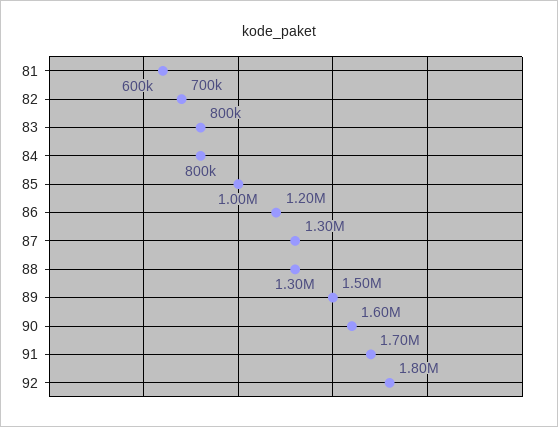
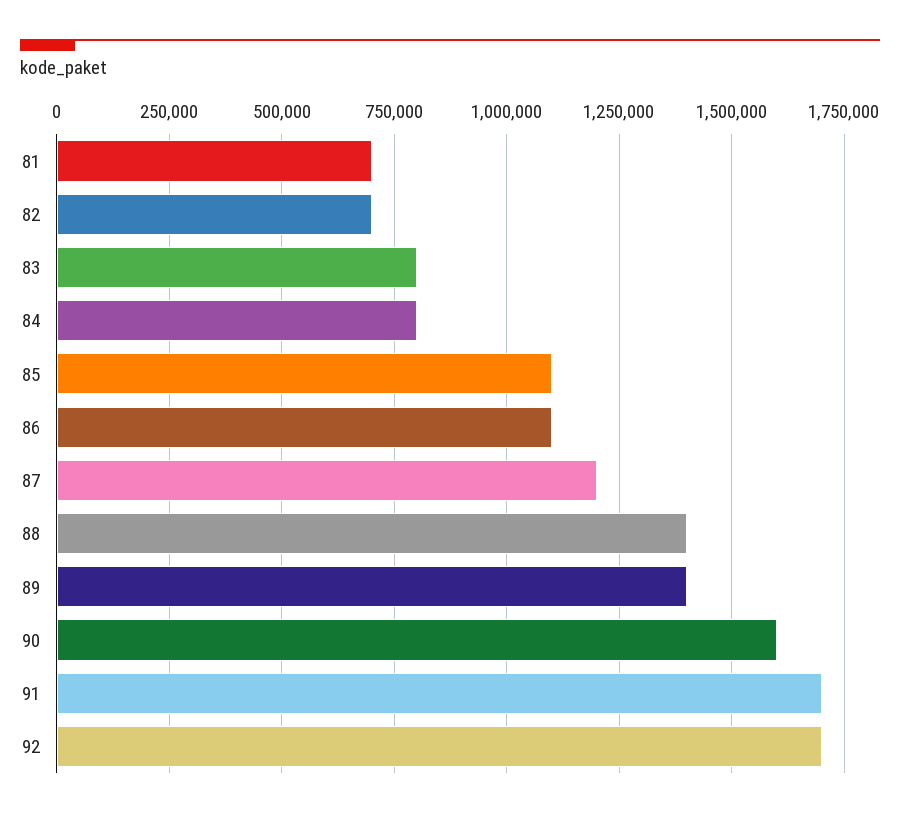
  {
-   "81": 600000,
+   "81": 700000,
    "82": 700000,
    "83": 800000,
    "84": 800000,
-   "85": 1000000,
+   "85": 1100000,
-   "86": 1200000,
+   "86": 1100000,
-   "87": 1300000,
+   "87": 1200000,
-   "88": 1300000,
+   "88": 1400000,
-   "89": 1500000,
+   "89": 1400000,
    "90": 1600000,
    "91": 1700000,
-   "92": 1800000
+   "92": 1700000
  }

